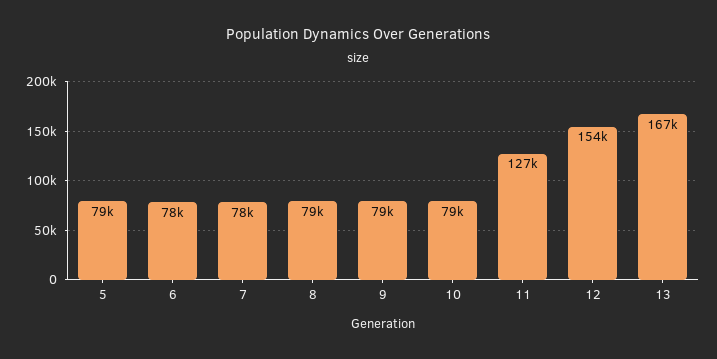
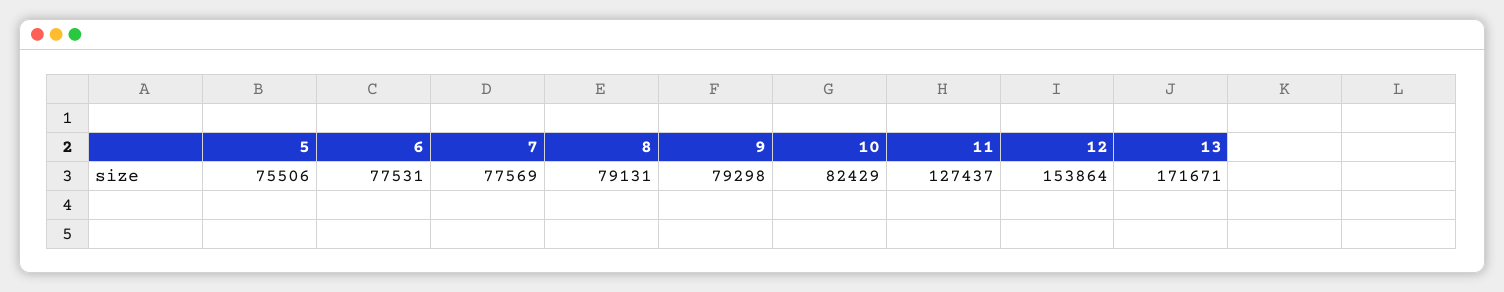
  {
-   "5": 79000,
+   "5": 75506,
    "6": 77531,
    "7": 77569,
    "8": 79131,
    "9": 79298,
-   "10": 79000,
+   "10": 82429,
    "11": 127437,
    "12": 153864,
-   "13": 167000
+   "13": 171671
  }

